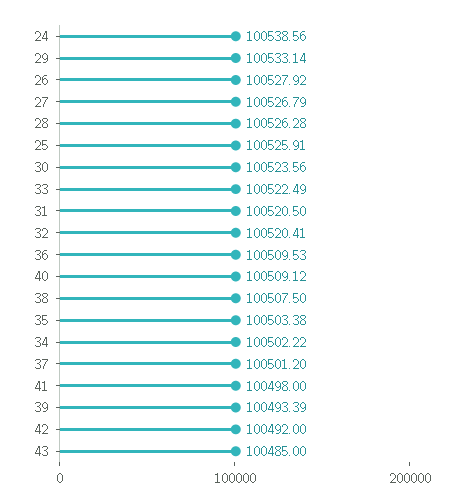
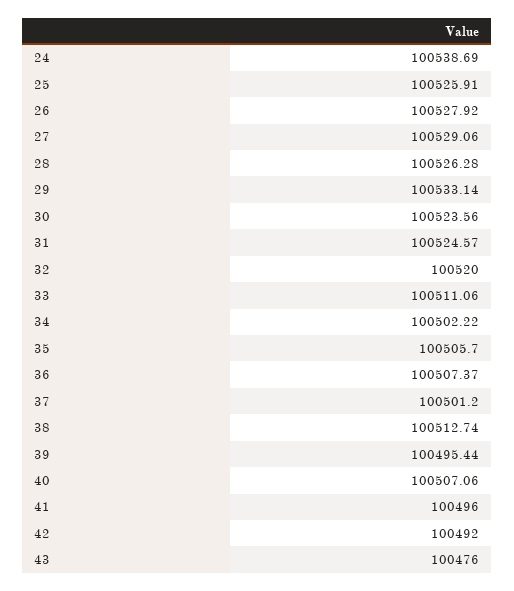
  {
-   "24": 100538.56,
+   "24": 100538.69,
    "29": 100533.14,
    "26": 100527.92,
-   "27": 100526.79,
+   "27": 100529.06,
    "28": 100526.28,
    "25": 100525.91,
    "30": 100523.56,
-   "33": 100522.49,
+   "33": 100511.06,
-   "31": 100520.5,
+   "31": 100524.57,
-   "32": 100520.41,
+   "32": 100520,
-   "36": 100509.53,
+   "36": 100507.37,
-   "40": 100509.12,
+   "40": 100507.06,
-   "38": 100507.5,
+   "38": 100512.74,
-   "35": 100503.38,
+   "35": 100505.7,
    "34": 100502.22,
    "37": 100501.2,
-   "41": 100498,
+   "41": 100496,
-   "39": 100493.39,
+   "39": 100495.44,
    "42": 100492,
-   "43": 100485
+   "43": 100476
  }

